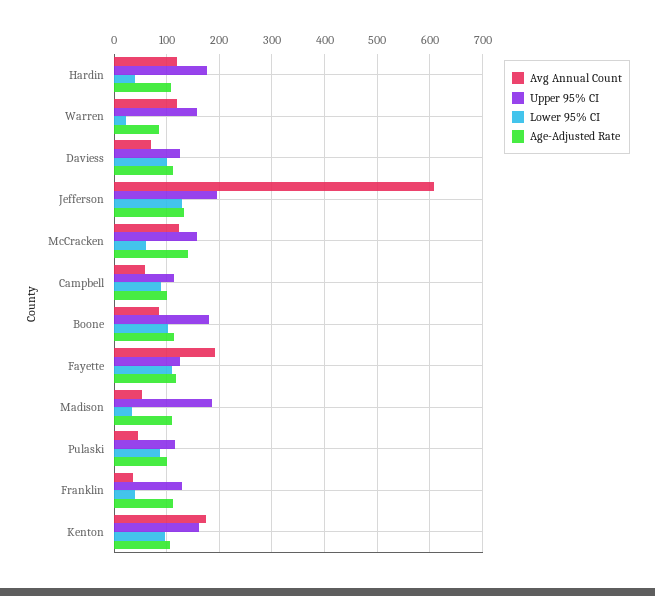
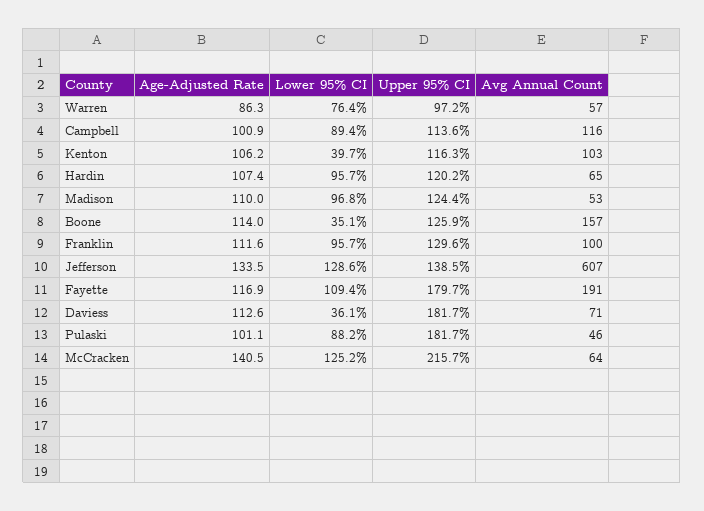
  {
    "Avg Annual Count": {
-     "Hardin": 120,
+     "Hardin": 65,
-     "Warren": 120,
+     "Warren": 57,
      "Daviess": 71,
      "Jefferson": 607,
-     "McCracken": 120,
+     "McCracken": 64,
-     "Campbell": 60,
+     "Campbell": 116,
-     "Boone": 80,
+     "Boone": 157,
      "Fayette": 191,
      "Madison": 53,
      "Pulaski": 46,
-     "Franklin": 40,
+     "Franklin": 100,
-     "Kenton": 180
+     "Kenton": 103
    },
    "Upper 95% CI": {
-     "Hardin": 180,
+     "Hardin": 120.2,
-     "Warren": 160,
+     "Warren": 97.2,
-     "Daviess": 120,
+     "Daviess": 181.7,
-     "Jefferson": 200,
+     "Jefferson": 138.5,
-     "McCracken": 160,
+     "McCracken": 215.7,
      "Campbell": 113.6,
-     "Boone": 180,
+     "Boone": 125.9,
-     "Fayette": 120,
+     "Fayette": 179.7,
-     "Madison": 180,
+     "Madison": 124.4,
-     "Pulaski": 120,
+     "Pulaski": 181.7,
      "Franklin": 129.6,
-     "Kenton": 160
+     "Kenton": 116.3
    },
    "Lower 95% CI": {
-     "Hardin": 40,
+     "Hardin": 95.7,
-     "Warren": 20,
+     "Warren": 76.4,
-     "Daviess": 100,
+     "Daviess": 36.1,
      "Jefferson": 128.6,
-     "McCracken": 60,
+     "McCracken": 125.2,
      "Campbell": 89.4,
-     "Boone": 100,
+     "Boone": 35.1,
      "Fayette": 109.4,
-     "Madison": 40,
+     "Madison": 96.8,
      "Pulaski": 88.2,
-     "Franklin": 40,
+     "Franklin": 95.7,
-     "Kenton": 100
+     "Kenton": 39.7
    },
    "Age-Adjusted Rate": {
      "Hardin": 107.4,
      "Warren": 86.3,
      "Daviess": 112.6,
      "Jefferson": 133.5,
      "McCracken": 140.5,
      "Campbell": 100.9,
      "Boone": 114,
      "Fayette": 116.9,
      "Madison": 110,
      "Pulaski": 101.1,
      "Franklin": 111.6,
      "Kenton": 106.2
    }
  }

